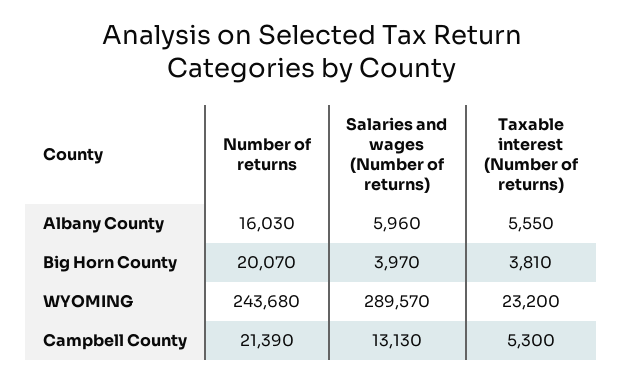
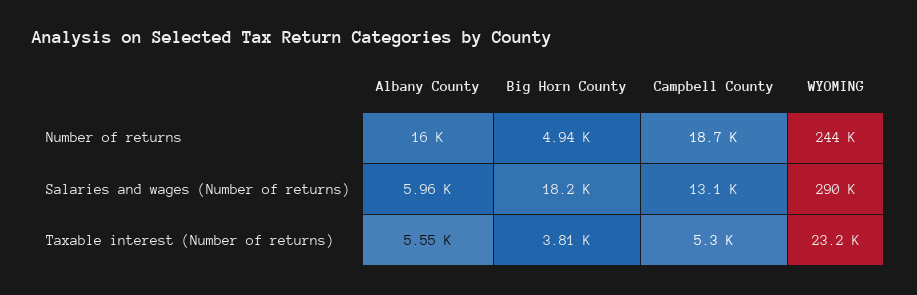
  {
    "Number of returns": {
      "Albany County": 16030,
-     "Big Horn County": 20070,
+     "Big Horn County": 4940,
      "WYOMING": 243680,
-     "Campbell County": 21390
+     "Campbell County": 18700
    },
    "Salaries and wages (Number of returns)": {
      "Albany County": 5960,
-     "Big Horn County": 3970,
+     "Big Horn County": 18200,
      "WYOMING": 289570,
      "Campbell County": 13130
    },
    "Taxable interest (Number of returns)": {
      "Albany County": 5550,
      "Big Horn County": 3810,
      "WYOMING": 23200,
      "Campbell County": 5300
    }
  }

